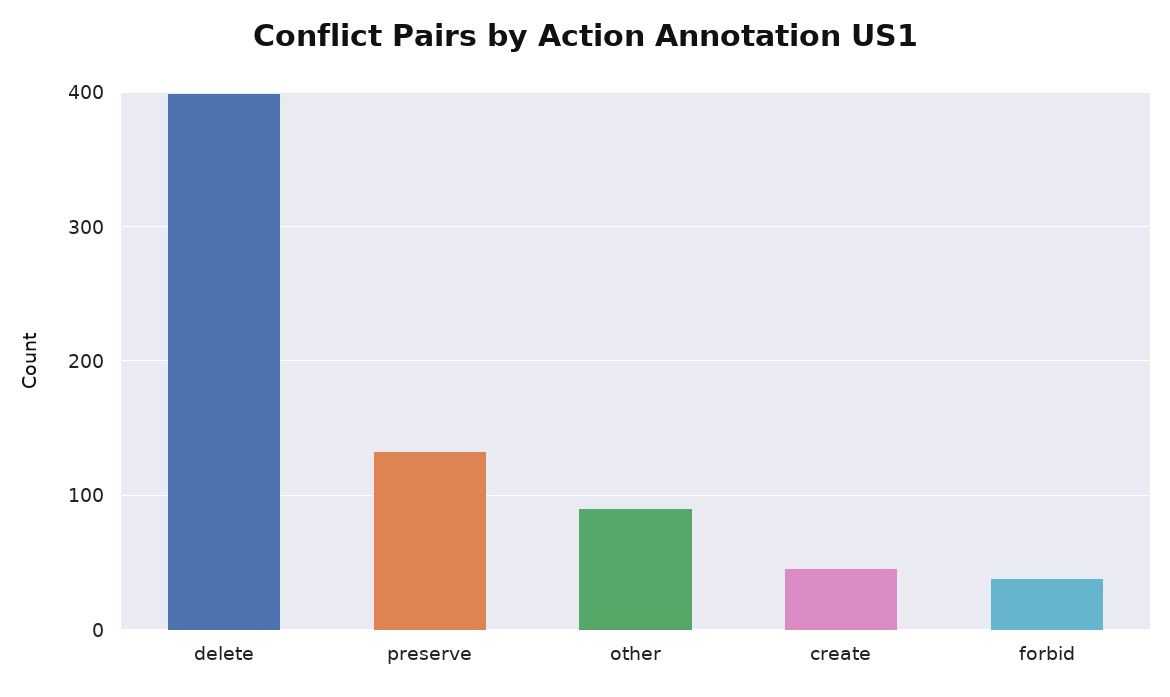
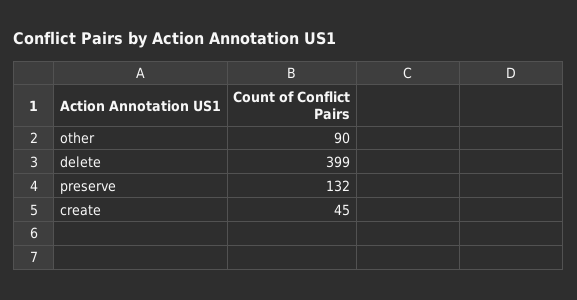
  {
    "delete": 399,
    "preserve": 132,
    "other": 90,
-   "create": 45,
+   "create": 45
-   "forbid": 40
  }

